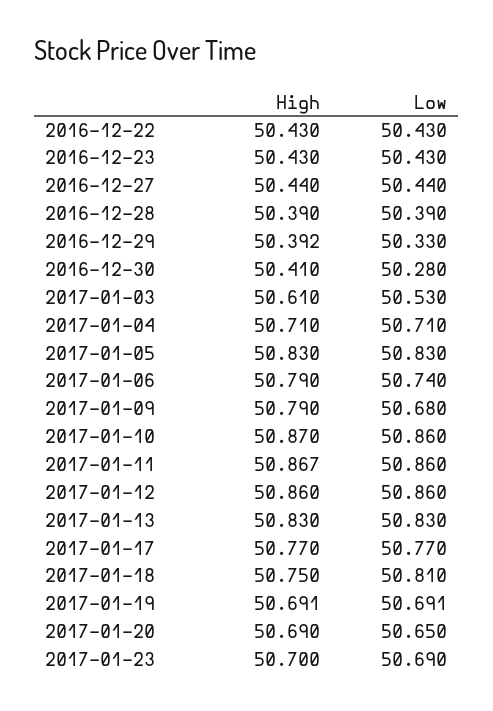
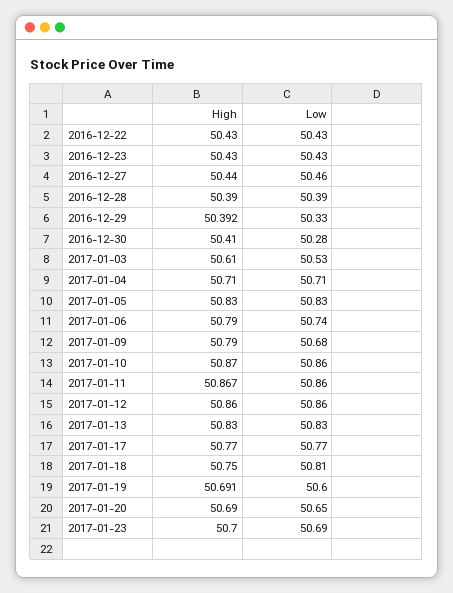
  {
    "High": {
      "2016-12-22": 50.43,
      "2016-12-23": 50.43,
      "2016-12-27": 50.44,
      "2016-12-28": 50.39,
      "2016-12-29": 50.392,
      "2016-12-30": 50.41,
      "2017-01-03": 50.61,
      "2017-01-04": 50.71,
      "2017-01-05": 50.83,
      "2017-01-06": 50.79,
      "2017-01-09": 50.79,
      "2017-01-10": 50.87,
      "2017-01-11": 50.867,
      "2017-01-12": 50.86,
      "2017-01-13": 50.83,
      "2017-01-17": 50.77,
      "2017-01-18": 50.75,
      "2017-01-19": 50.691,
      "2017-01-20": 50.69,
      "2017-01-23": 50.7
    },
    "Low": {
      "2016-12-22": 50.43,
      "2016-12-23": 50.43,
-     "2016-12-27": 50.44,
+     "2016-12-27": 50.46,
      "2016-12-28": 50.39,
      "2016-12-29": 50.33,
      "2016-12-30": 50.28,
      "2017-01-03": 50.53,
      "2017-01-04": 50.71,
      "2017-01-05": 50.83,
      "2017-01-06": 50.74,
      "2017-01-09": 50.68,
      "2017-01-10": 50.86,
      "2017-01-11": 50.86,
      "2017-01-12": 50.86,
      "2017-01-13": 50.83,
      "2017-01-17": 50.77,
      "2017-01-18": 50.81,
-     "2017-01-19": 50.691,
+     "2017-01-19": 50.6,
      "2017-01-20": 50.65,
      "2017-01-23": 50.69
    }
  }

